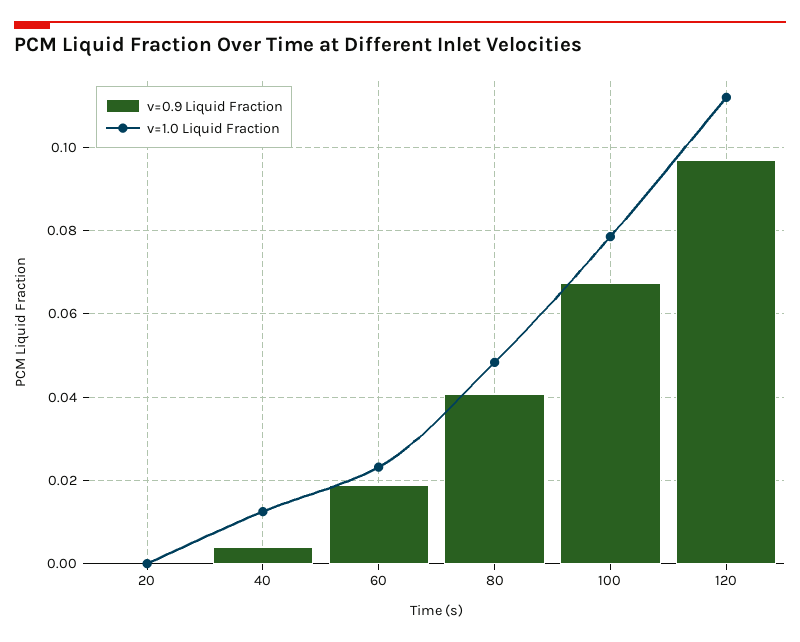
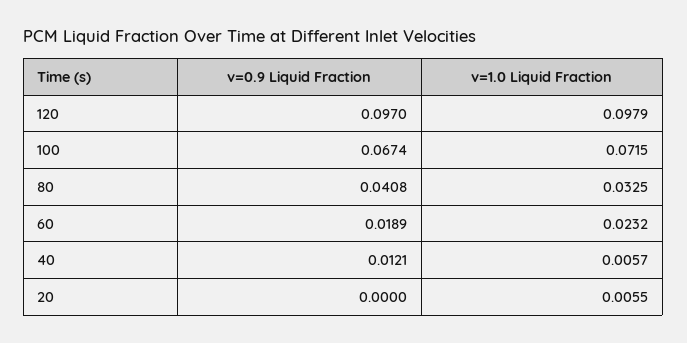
  {
    "v=0.9 Liquid Fraction": {
      "20": 0,
-     "40": 0.004,
+     "40": 0.0121,
      "60": 0.0189,
      "80": 0.0408,
      "100": 0.0674,
      "120": 0.097
    },
    "v=1.0 Liquid Fraction": {
-     "20": 0,
+     "20": 0.0055,
-     "40": 0.012,
+     "40": 0.0057,
      "60": 0.0232,
-     "80": 0.048,
+     "80": 0.0325,
-     "100": 0.078,
+     "100": 0.0715,
-     "120": 0.112
+     "120": 0.0979
    }
  }

